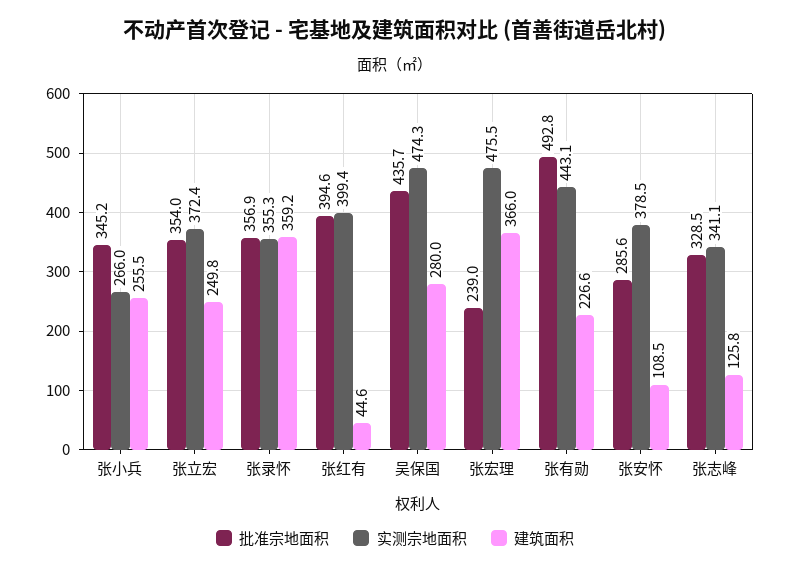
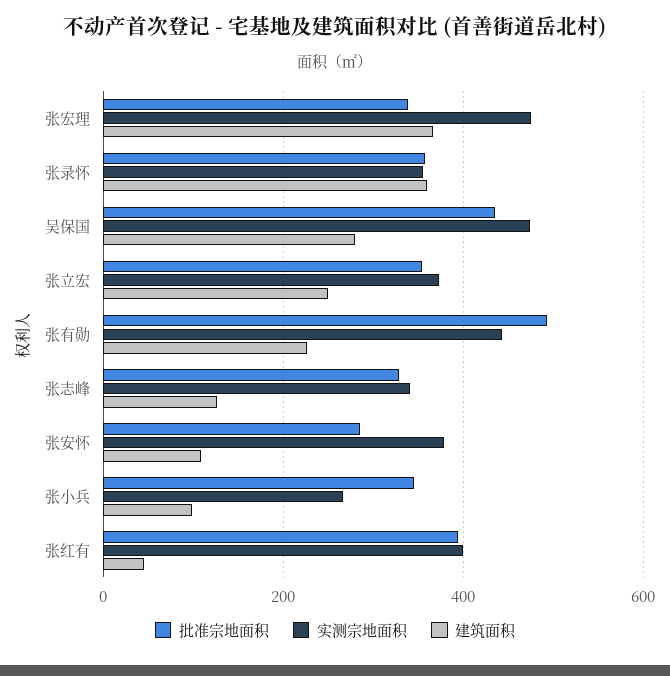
  {
    "批准宗地面积": {
      "张小兵": 345.2,
      "张立宏": 354,
      "张录怀": 356.9,
      "张红有": 394.6,
      "吴保国": 435.7,
-     "张宏理": 239,
+     "张宏理": 340,
      "张有勋": 492.8,
      "张安怀": 285.6,
      "张志峰": 328.5
    },
    "实测宗地面积": {
      "张小兵": 266,
      "张立宏": 372.4,
      "张录怀": 355.3,
      "张红有": 399.4,
      "吴保国": 474.3,
      "张宏理": 475.5,
      "张有勋": 443.1,
      "张安怀": 378.5,
      "张志峰": 341.1
    },
    "建筑面积": {
-     "张小兵": 255.5,
+     "张小兵": 100,
      "张立宏": 249.8,
      "张录怀": 359.2,
      "张红有": 44.6,
      "吴保国": 280,
      "张宏理": 366,
      "张有勋": 226.6,
      "张安怀": 108.5,
      "张志峰": 125.8
    }
  }

